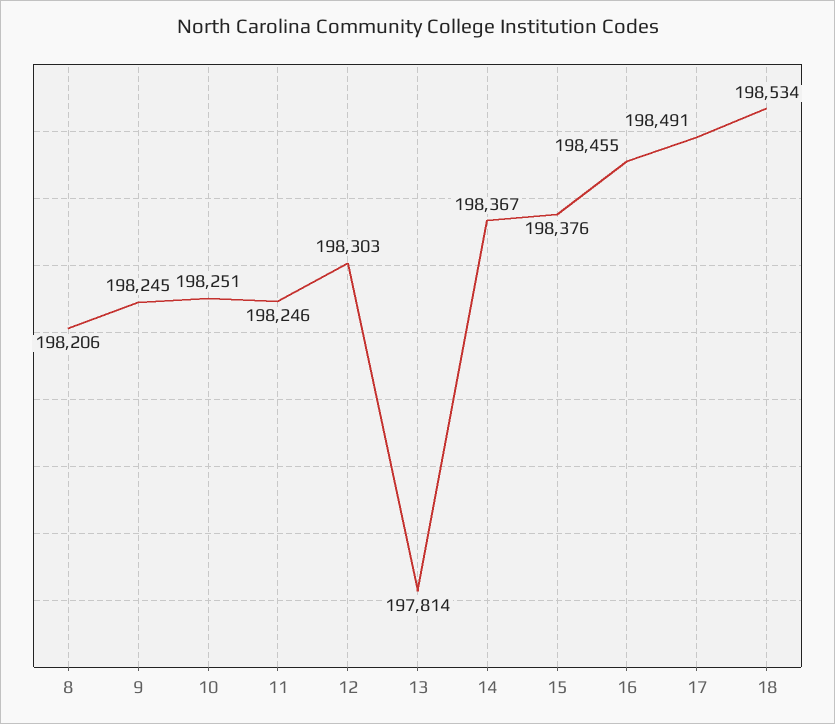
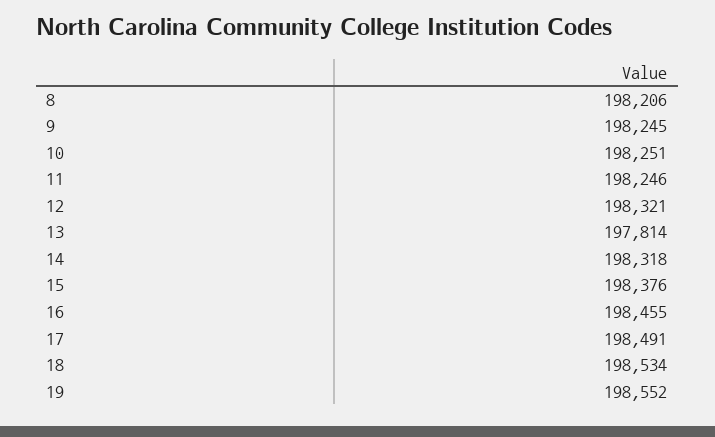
  {
    "8": 198206,
    "9": 198245,
    "10": 198251,
    "11": 198246,
-   "12": 198303,
+   "12": 198321,
    "13": 197814,
-   "14": 198367,
+   "14": 198318,
    "15": 198376,
    "16": 198455,
    "17": 198491,
-   "18": 198534
+   "18": 198534,
+   "19": 198552
  }

